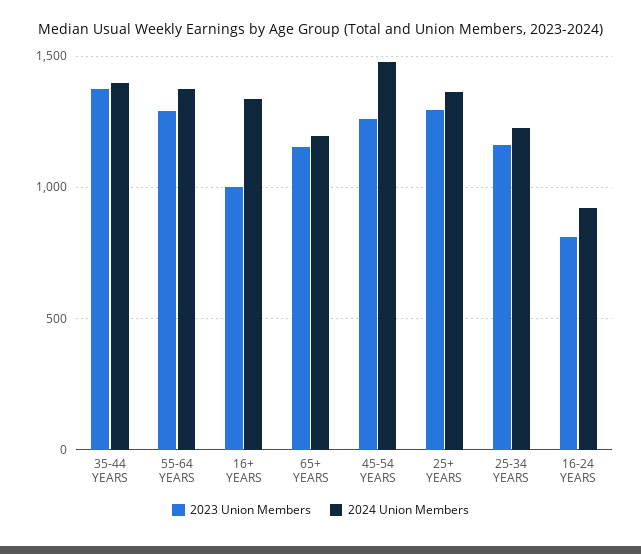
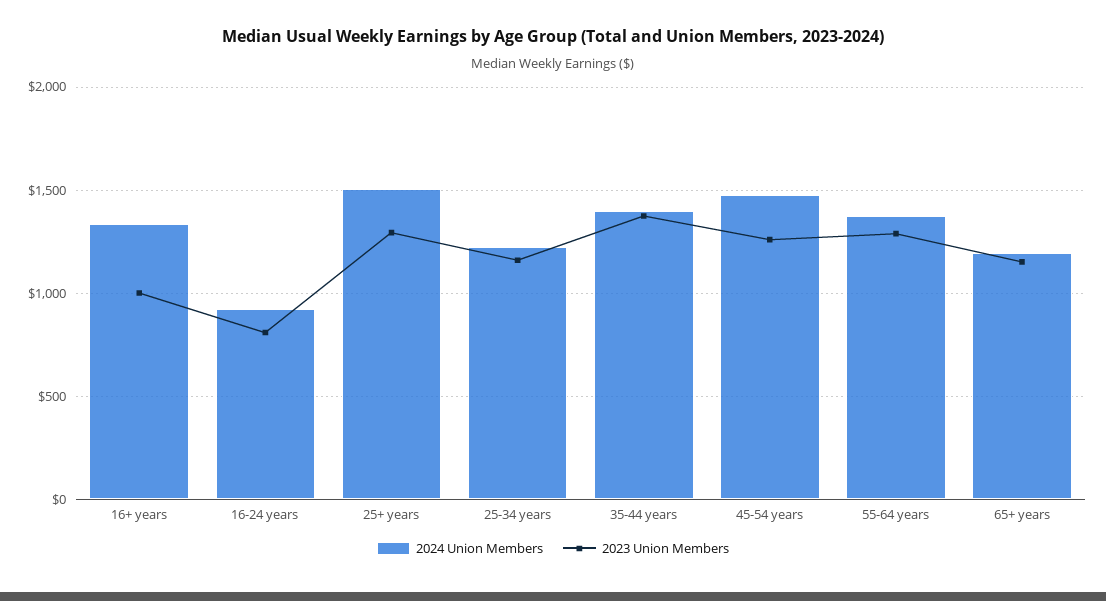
  {
    "2023 Union Members": {
      "35-44 YEARS": 1400,
      "55-64 YEARS": 1300,
      "16+ YEARS": 1000,
      "65+ YEARS": 1150,
      "45-54 YEARS": 1250,
      "25+ YEARS": 1300,
      "25-34 YEARS": 1150,
      "16-24 YEARS": 800
    },
    "2024 Union Members": {
      "35-44 YEARS": 1400,
      "55-64 YEARS": 1350,
      "16+ YEARS": 1350,
      "65+ YEARS": 1200,
      "45-54 YEARS": 1500,
-     "25+ YEARS": 1350,
+     "25+ YEARS": 1500,
      "25-34 YEARS": 1250,
      "16-24 YEARS": 900
    }
  }

